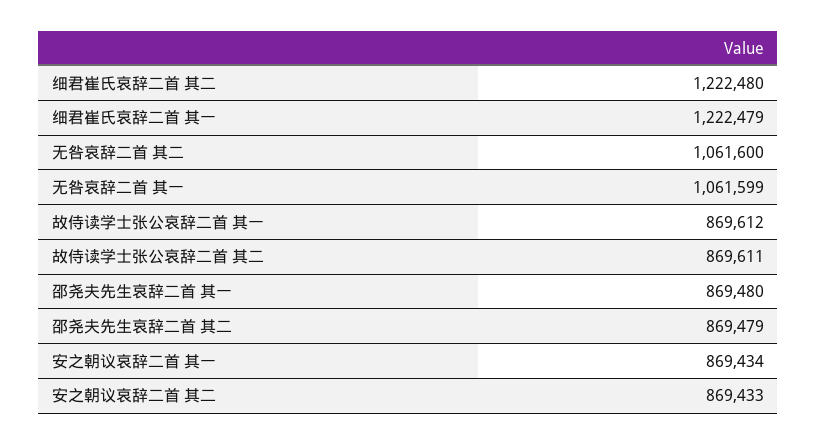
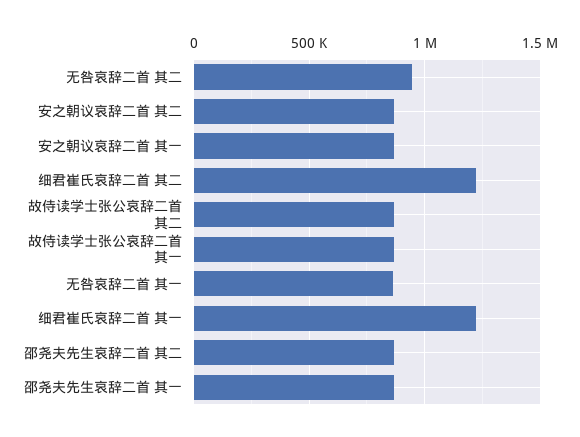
  {
    "细君崔氏哀辞二首 其二": 1222480,
    "细君崔氏哀辞二首 其一": 1222479,
-   "无咎哀辞二首 其二": 1061600,
+   "无咎哀辞二首 其二": 950000,
-   "无咎哀辞二首 其一": 1061599,
+   "无咎哀辞二首 其一": 850000,
    "故侍读学士张公哀辞二首 其一": 869612,
    "故侍读学士张公哀辞二首 其二": 869611,
    "邵尧夫先生哀辞二首 其一": 869480,
    "邵尧夫先生哀辞二首 其二": 869479,
    "安之朝议哀辞二首 其一": 869434,
    "安之朝议哀辞二首 其二": 869433
  }

